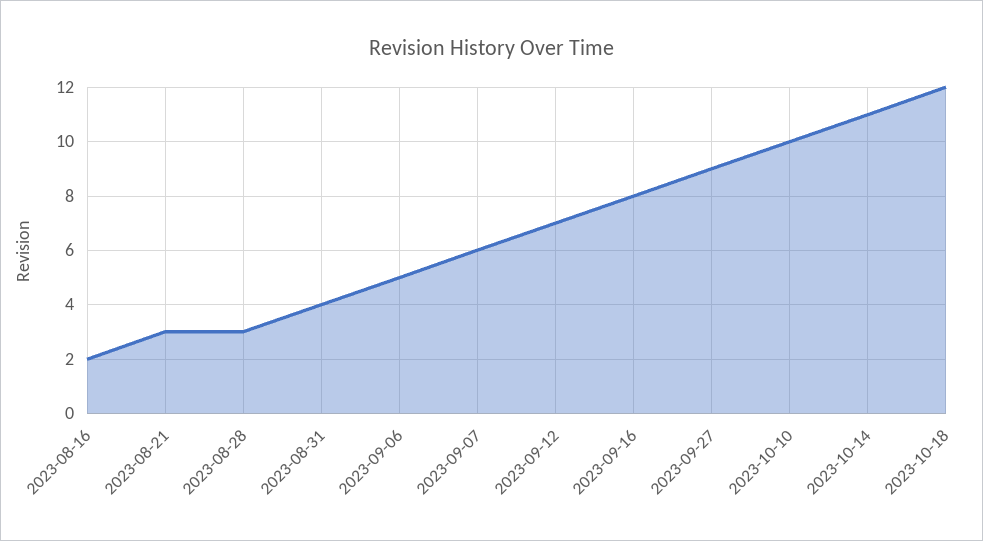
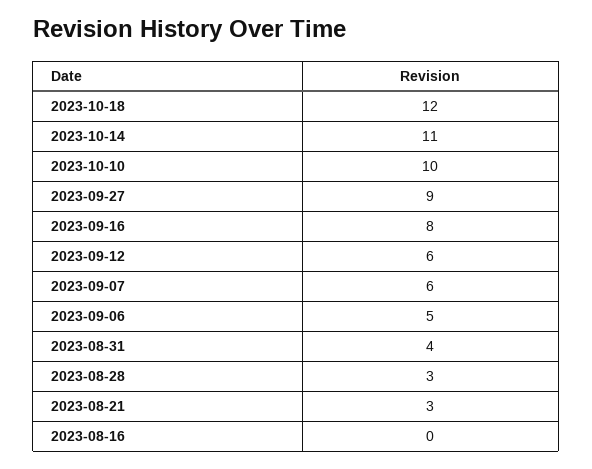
  {
-   "2023-08-16": 2,
+   "2023-08-16": 0,
    "2023-08-21": 3,
    "2023-08-28": 3,
    "2023-08-31": 4,
    "2023-09-06": 5,
    "2023-09-07": 6,
-   "2023-09-12": 7,
+   "2023-09-12": 6,
    "2023-09-16": 8,
    "2023-09-27": 9,
    "2023-10-10": 10,
    "2023-10-14": 11,
    "2023-10-18": 12
  }

